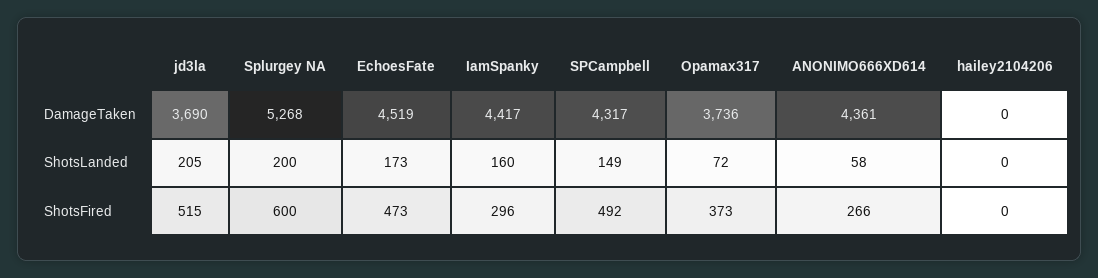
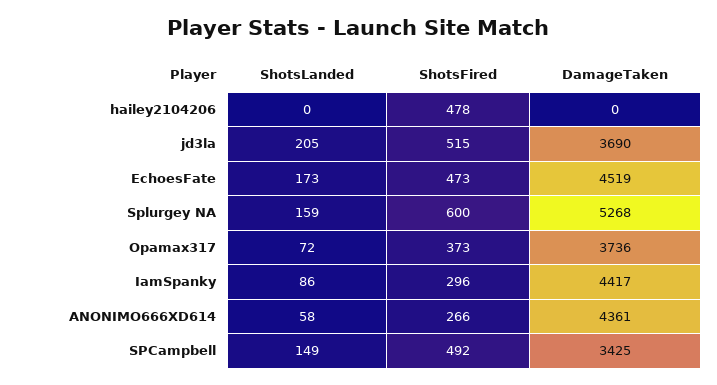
  {
    "jd3la": {
      "DamageTaken": 3690,
      "ShotsLanded": 205,
      "ShotsFired": 515
    },
    "Splurgey NA": {
      "DamageTaken": 5268,
-     "ShotsLanded": 200,
+     "ShotsLanded": 159,
      "ShotsFired": 600
    },
    "EchoesFate": {
      "DamageTaken": 4519,
      "ShotsLanded": 173,
      "ShotsFired": 473
    },
    "IamSpanky": {
      "DamageTaken": 4417,
-     "ShotsLanded": 160,
+     "ShotsLanded": 86,
      "ShotsFired": 296
    },
    "SPCampbell": {
-     "DamageTaken": 4317,
+     "DamageTaken": 3425,
      "ShotsLanded": 149,
      "ShotsFired": 492
    },
    "Opamax317": {
      "DamageTaken": 3736,
      "ShotsLanded": 72,
      "ShotsFired": 373
    },
    "ANONIMO666XD614": {
      "DamageTaken": 4361,
      "ShotsLanded": 58,
      "ShotsFired": 266
    },
    "hailey2104206": {
      "DamageTaken": 0,
      "ShotsLanded": 0,
-     "ShotsFired": 0
+     "ShotsFired": 478
    }
  }

